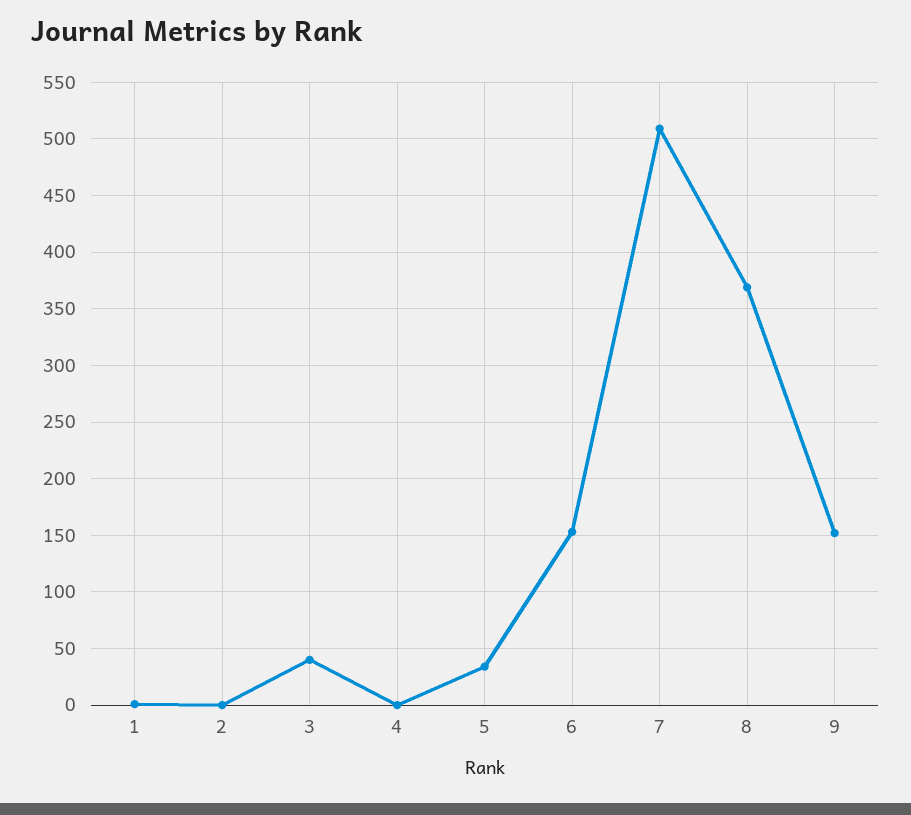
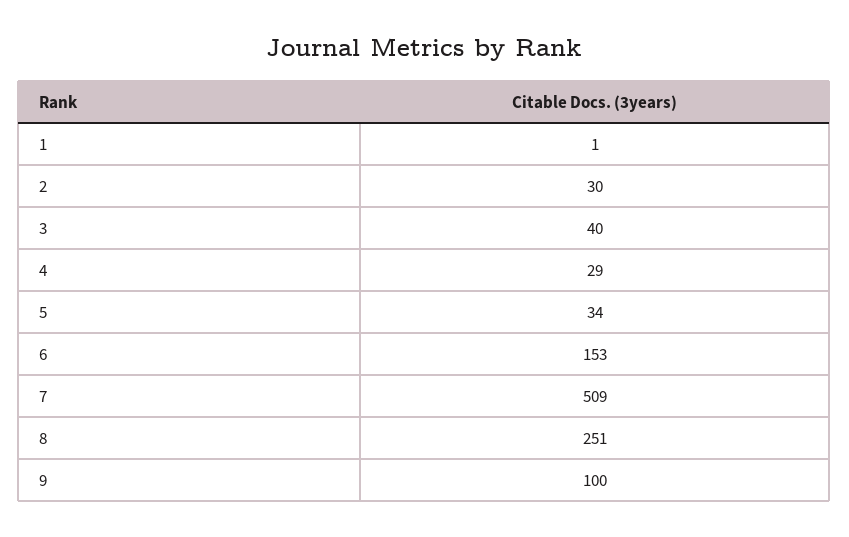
  {
    "1": 1,
-   "2": 0,
+   "2": 30,
    "3": 40,
-   "4": 0,
+   "4": 29,
    "5": 34,
    "6": 153,
    "7": 509,
-   "8": 370,
+   "8": 251,
-   "9": 150
+   "9": 100
  }

